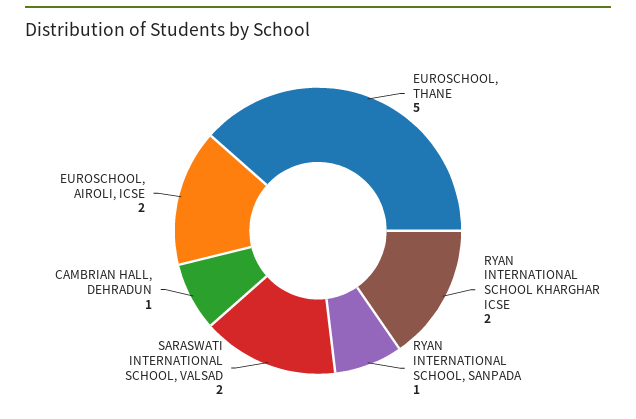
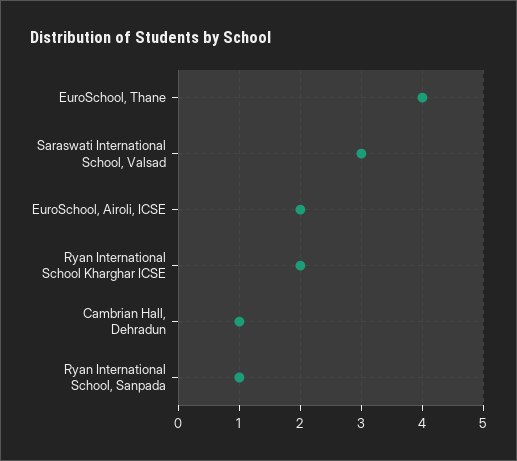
  {
-   "EUROSCHOOL, THANE": 5,
+   "EUROSCHOOL, THANE": 4,
    "RYAN INTERNATIONAL SCHOOL KHARGHAR ICSE": 2,
    "RYAN INTERNATIONAL SCHOOL, SANPADA": 1,
-   "SARASWATI INTERNATIONAL SCHOOL, VALSAD": 2,
+   "SARASWATI INTERNATIONAL SCHOOL, VALSAD": 3,
    "CAMBRIAN HALL, DEHRADUN": 1,
    "EUROSCHOOL, AIROLI, ICSE": 2
  }

